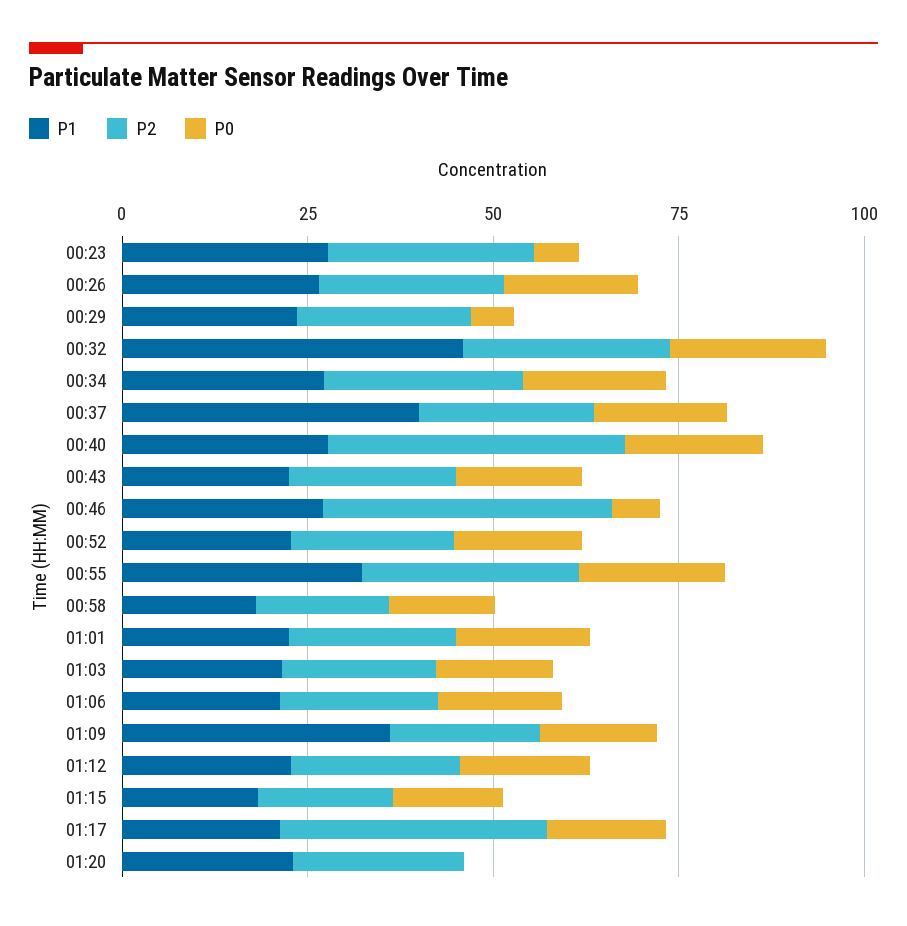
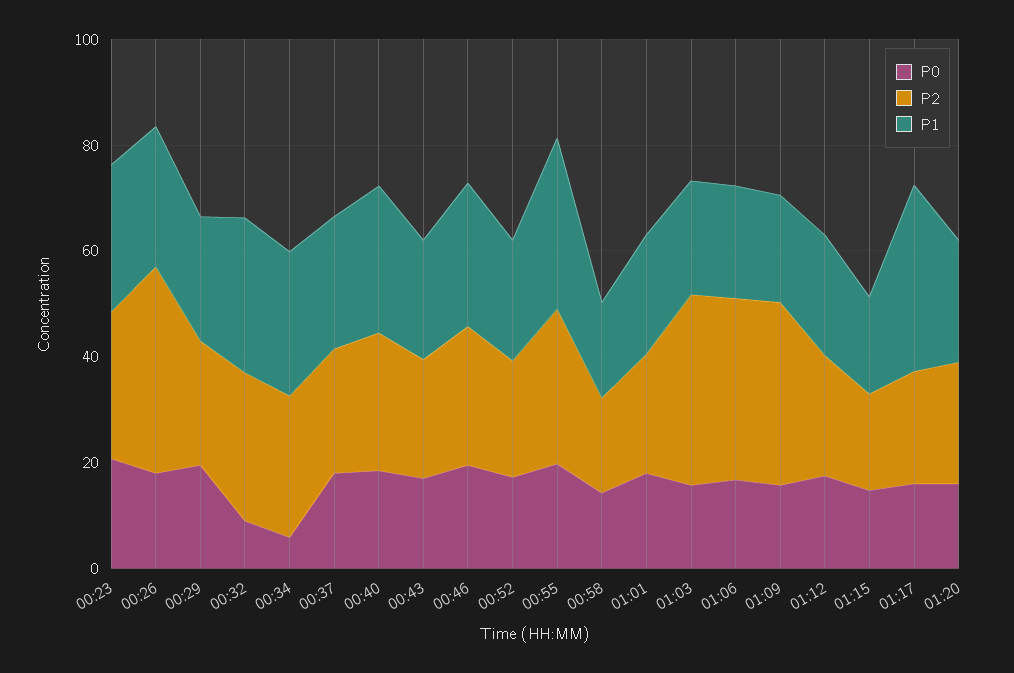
  {
    "P1": {
      "00:23": 30,
      "00:26": 25,
      "00:29": 25,
-     "00:32": 45,
+     "00:32": 30,
      "00:34": 25,
-     "00:37": 40,
+     "00:37": 25,
      "00:40": 30,
      "00:43": 25,
      "00:46": 25,
      "00:52": 25,
      "00:55": 30,
      "00:58": 20,
      "01:01": 25,
      "01:03": 20,
      "01:06": 20,
-     "01:09": 35,
+     "01:09": 20,
      "01:12": 25,
      "01:15": 20,
-     "01:17": 20,
+     "01:17": 35,
      "01:20": 25
    },
    "P2": {
      "00:23": 30,
-     "00:26": 25,
+     "00:26": 40,
      "00:29": 25,
      "00:32": 30,
      "00:34": 25,
      "00:37": 25,
-     "00:40": 40,
+     "00:40": 25,
      "00:43": 25,
-     "00:46": 40,
+     "00:46": 25,
      "00:52": 20,
      "00:55": 30,
      "00:58": 20,
      "01:01": 25,
-     "01:03": 20,
+     "01:03": 35,
-     "01:06": 20,
+     "01:06": 35,
-     "01:09": 20,
+     "01:09": 35,
      "01:12": 25,
      "01:15": 20,
-     "01:17": 35,
+     "01:17": 20,
      "01:20": 25
    },
    "P0": {
-     "00:23": 5,
+     "00:23": 20,
      "00:26": 20,
-     "00:29": 5,
+     "00:29": 20,
-     "00:32": 20,
+     "00:32": 10,
-     "00:34": 20,
+     "00:34": 5,
      "00:37": 20,
      "00:40": 20,
      "00:43": 15,
-     "00:46": 5,
+     "00:46": 20,
      "00:52": 15,
      "00:55": 20,
      "00:58": 15,
      "01:01": 20,
      "01:03": 15,
      "01:06": 15,
      "01:09": 15,
      "01:12": 20,
      "01:15": 15,
      "01:17": 15,
-     "01:20": 0
+     "01:20": 15
    }
  }

